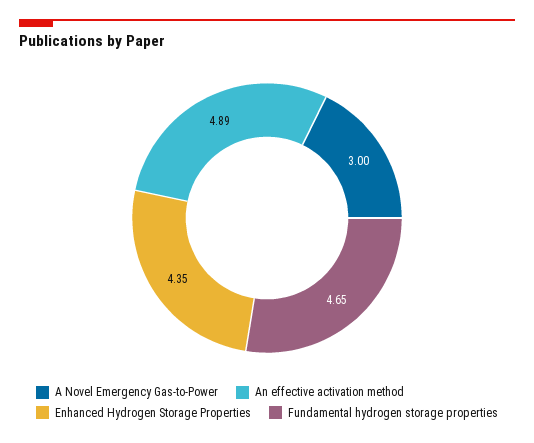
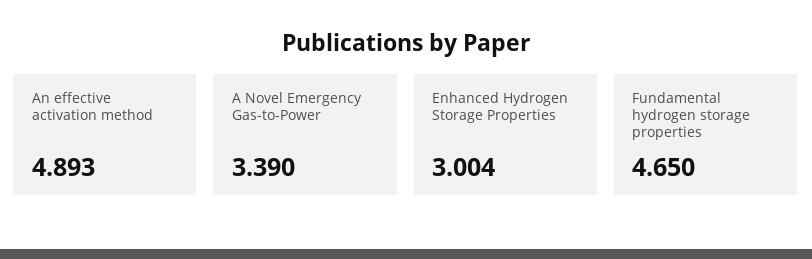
  {
-   "A Novel Emergency Gas-to-Power": 3,
+   "A Novel Emergency Gas-to-Power": 3.39,
    "An effective activation method": 4.893,
-   "Enhanced Hydrogen Storage Properties": 4.35,
+   "Enhanced Hydrogen Storage Properties": 3.004,
    "Fundamental hydrogen storage properties": 4.65
  }

